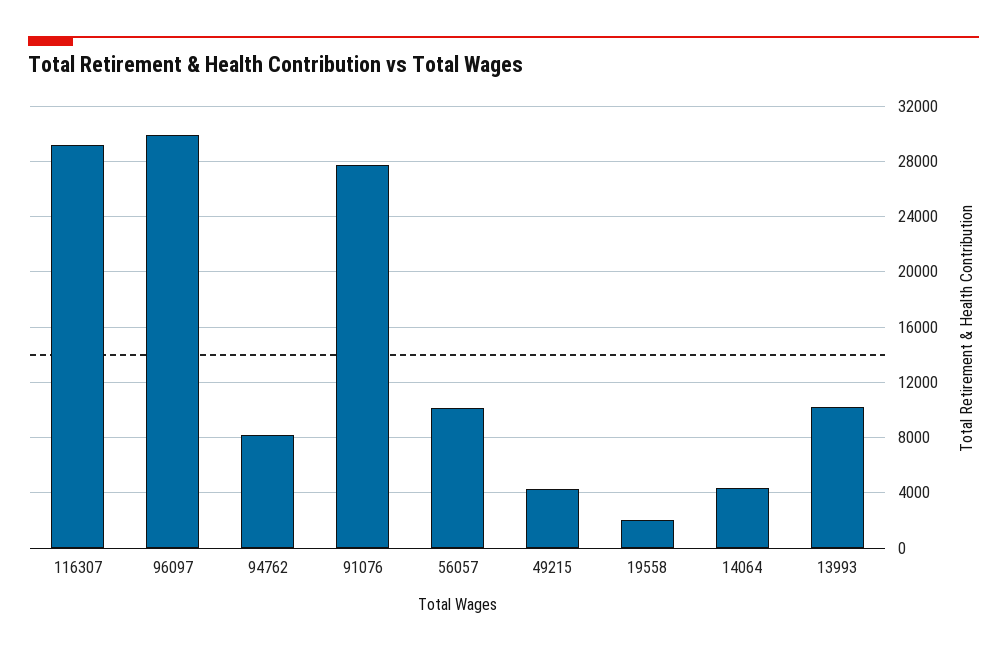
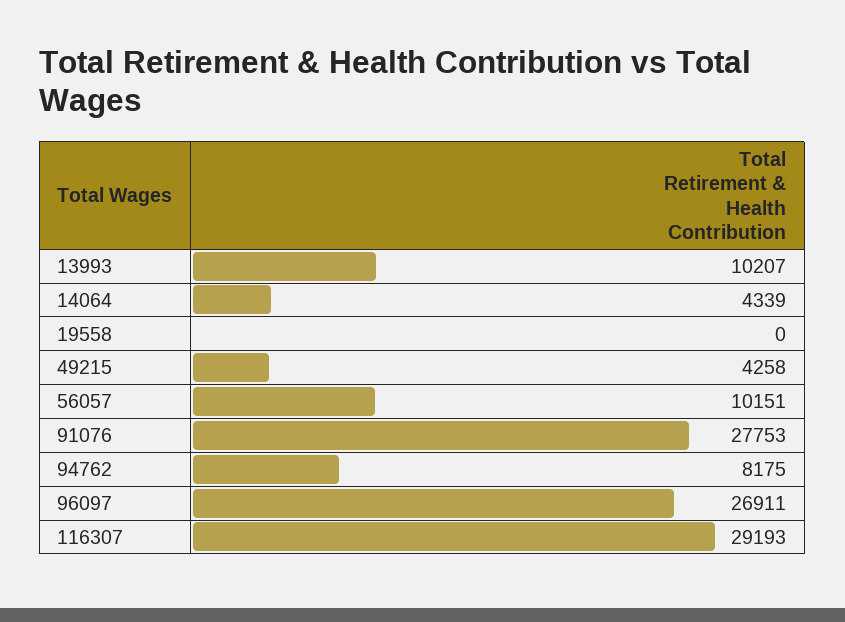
  {
    "116307": 29193,
-   "96097": 30000,
+   "96097": 26911,
    "94762": 8175,
    "91076": 27753,
    "56057": 10151,
    "49215": 4258,
-   "19558": 2000,
+   "19558": 0,
    "14064": 4339,
    "13993": 10207
  }

